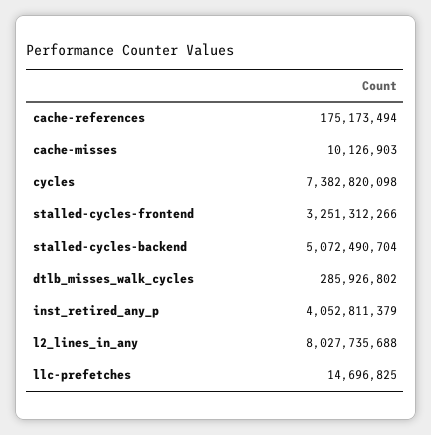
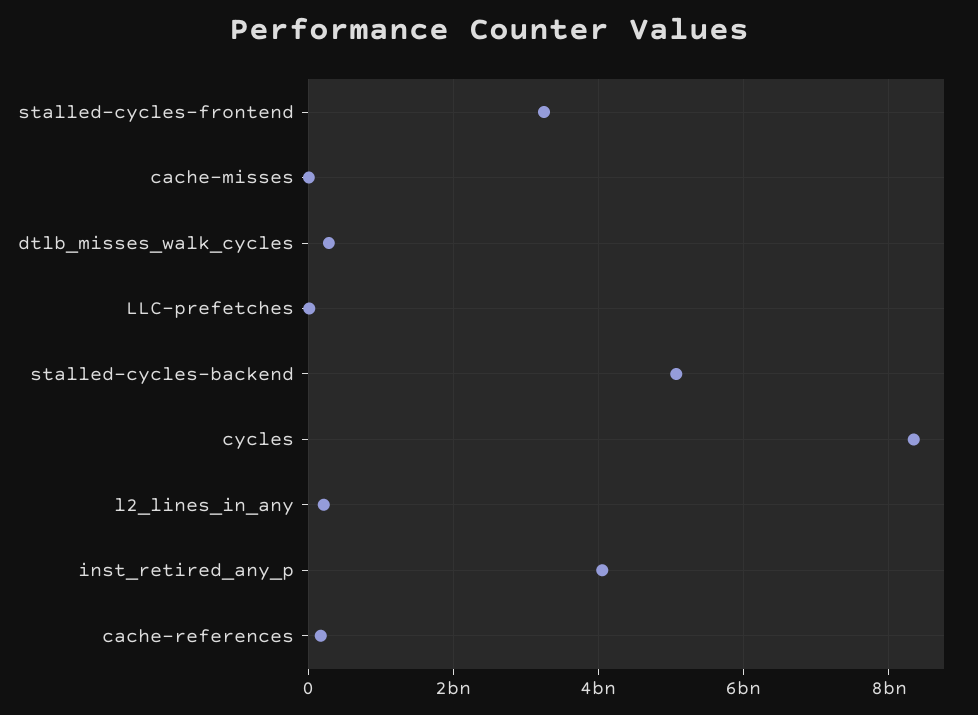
  {
    "cache-references": 175173494,
    "cache-misses": 10126903,
-   "cycles": 7382820098,
+   "cycles": 8400000000,
    "stalled-cycles-frontend": 3251312266,
    "stalled-cycles-backend": 5072490704,
    "dtlb_misses_walk_cycles": 285926802,
    "inst_retired_any_p": 4052811379,
-   "l2_lines_in_any": 8027735688,
+   "l2_lines_in_any": 200000000,
    "llc-prefetches": 14696825
  }

